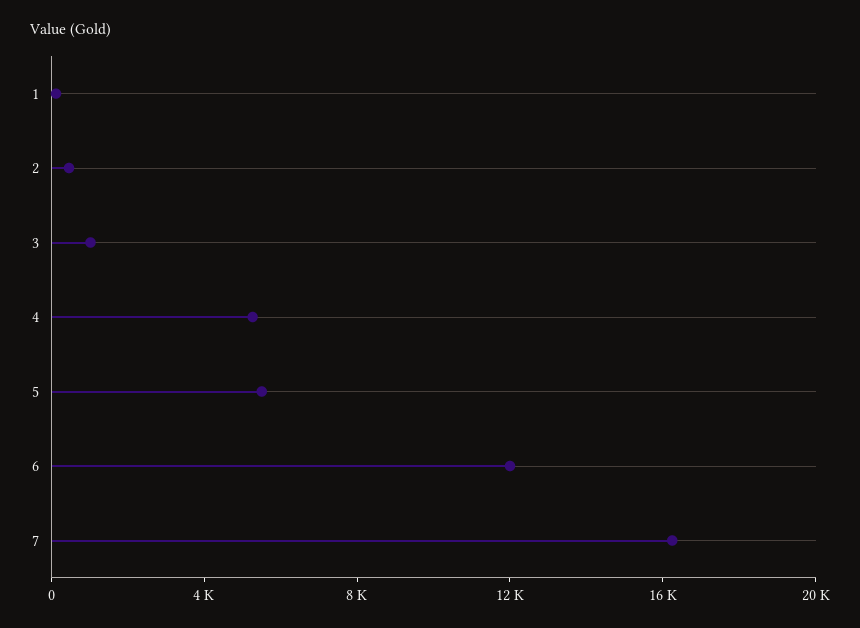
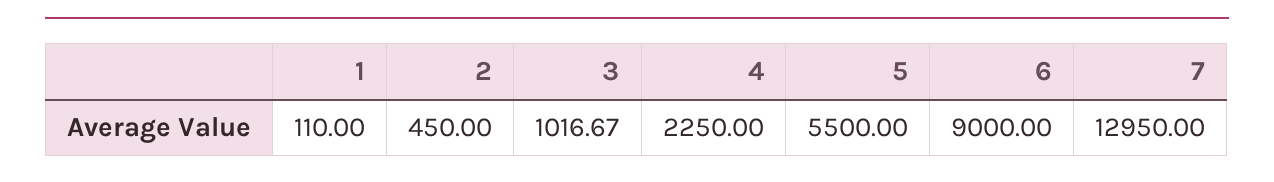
  {
    "1": 110,
    "2": 450,
    "3": 1016.67,
-   "4": 5000,
+   "4": 2250,
    "5": 5500,
-   "6": 12000,
+   "6": 9000,
-   "7": 16000
+   "7": 12950
  }

